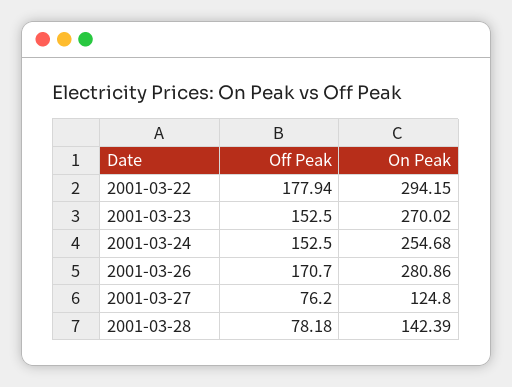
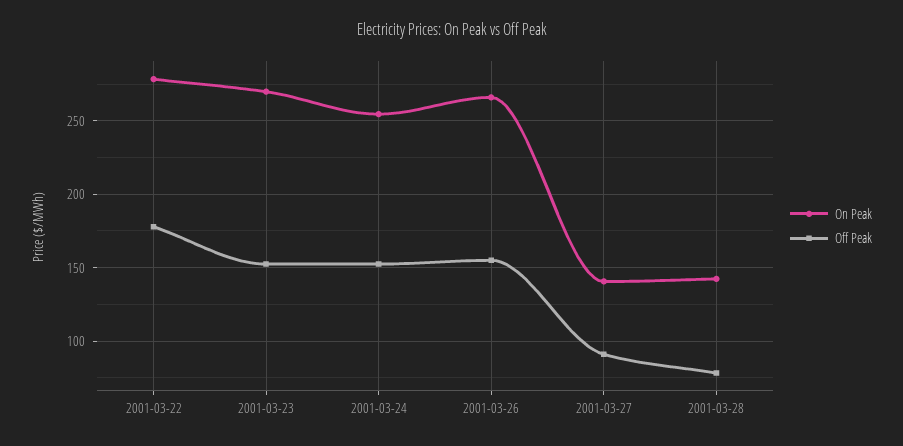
  {
    "Off Peak": {
      "2001-03-22": 177.94,
      "2001-03-23": 152.5,
      "2001-03-24": 152.5,
-     "2001-03-26": 170.7,
+     "2001-03-26": 155,
-     "2001-03-27": 76.2,
+     "2001-03-27": 90,
      "2001-03-28": 78.18
    },
    "On Peak": {
-     "2001-03-22": 294.15,
+     "2001-03-22": 280,
      "2001-03-23": 270.02,
      "2001-03-24": 254.68,
-     "2001-03-26": 280.86,
+     "2001-03-26": 265,
-     "2001-03-27": 124.8,
+     "2001-03-27": 140,
      "2001-03-28": 142.39
    }
  }

